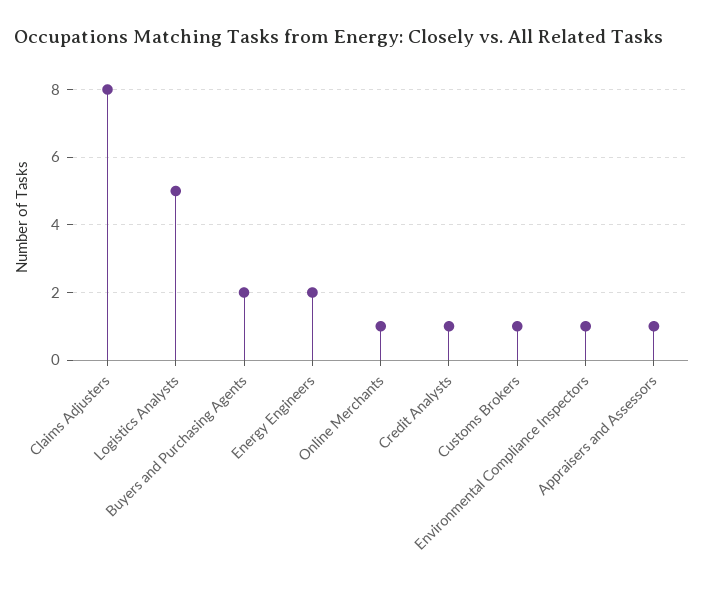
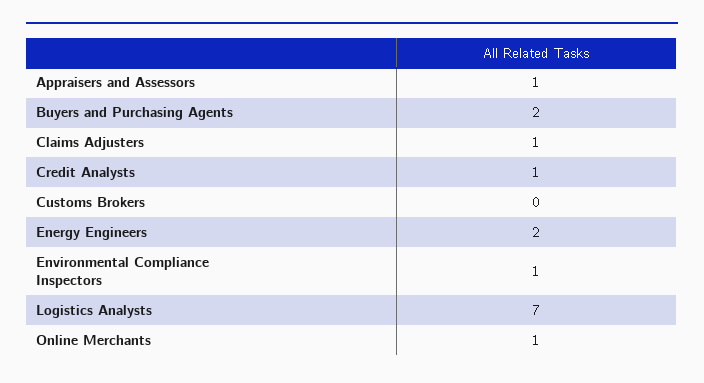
  {
-   "Claims Adjusters": 8,
+   "Claims Adjusters": 1,
-   "Logistics Analysts": 5,
+   "Logistics Analysts": 7,
    "Buyers and Purchasing Agents": 2,
    "Energy Engineers": 2,
    "Online Merchants": 1,
    "Credit Analysts": 1,
-   "Customs Brokers": 1,
+   "Customs Brokers": 0,
    "Environmental Compliance Inspectors": 1,
    "Appraisers and Assessors": 1
  }

